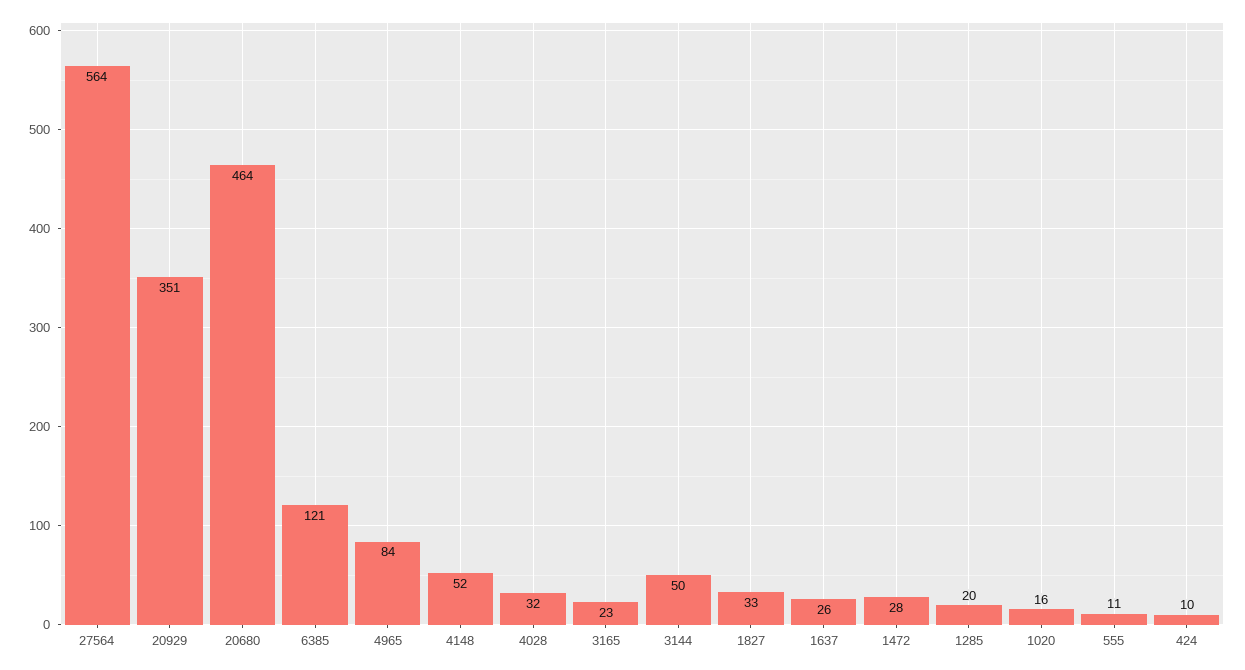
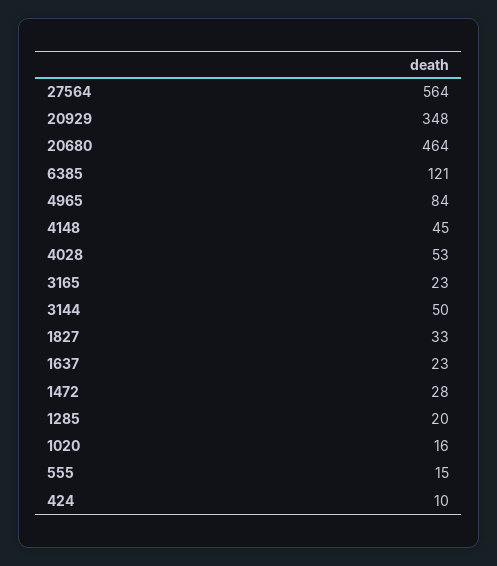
  {
    "27564": 564,
-   "20929": 351,
+   "20929": 348,
    "20680": 464,
    "6385": 121,
    "4965": 84,
-   "4148": 52,
+   "4148": 45,
-   "4028": 32,
+   "4028": 53,
    "3165": 23,
    "3144": 50,
    "1827": 33,
-   "1637": 26,
+   "1637": 23,
    "1472": 28,
    "1285": 20,
    "1020": 16,
-   "555": 11,
+   "555": 15,
    "424": 10
  }

